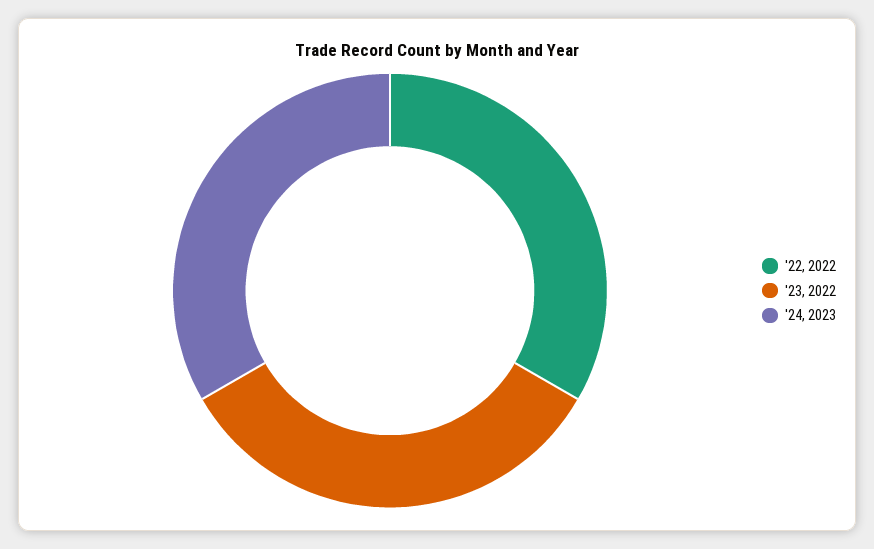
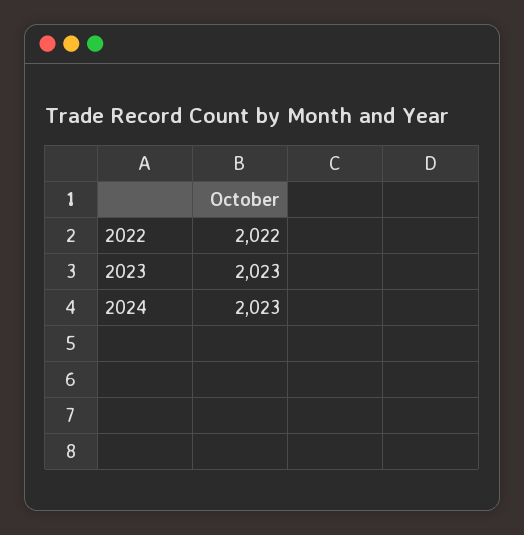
  {
    "'22": 2022,
-   "'23": 2022,
+   "'23": 2023,
    "'24": 2023
  }

